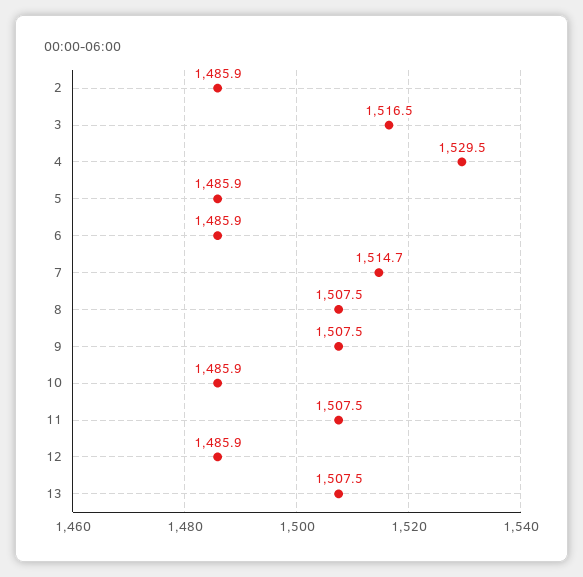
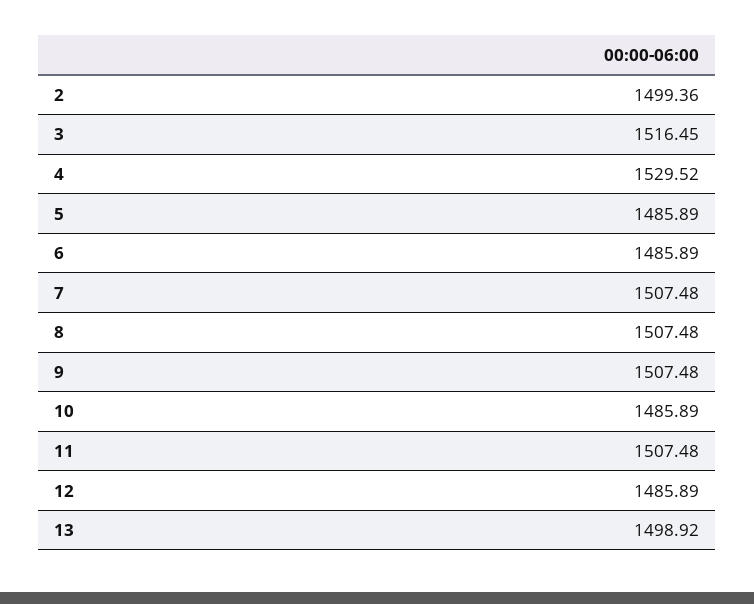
  {
-   "2": 1485.9,
+   "2": 1499.36,
    "3": 1516.45,
    "4": 1529.52,
    "5": 1485.89,
    "6": 1485.89,
-   "7": 1514.7,
+   "7": 1507.48,
    "8": 1507.48,
    "9": 1507.48,
    "10": 1485.89,
    "11": 1507.48,
    "12": 1485.89,
-   "13": 1507.5
+   "13": 1498.92
  }

